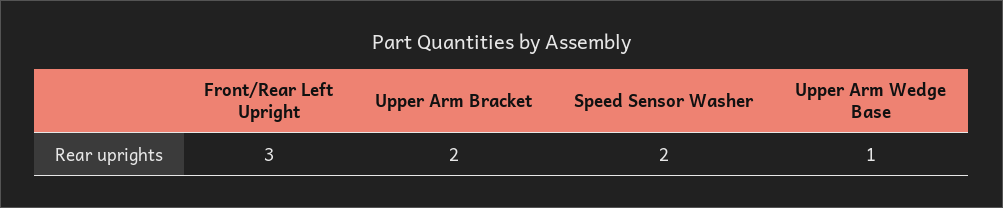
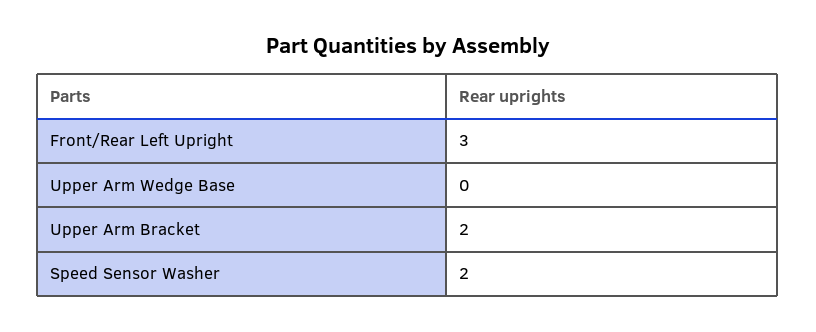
  {
    "Front/Rear Left Upright": 3,
    "Upper Arm Bracket": 2,
    "Speed Sensor Washer": 2,
-   "Upper Arm Wedge Base": 1
+   "Upper Arm Wedge Base": 0
  }

